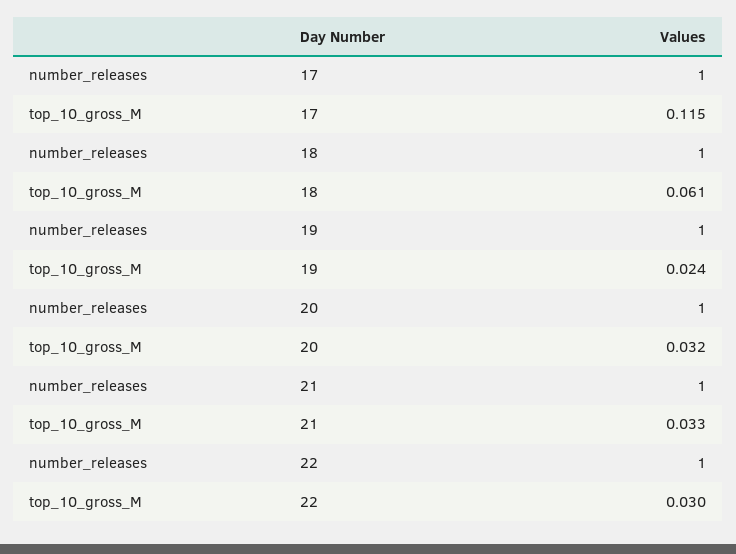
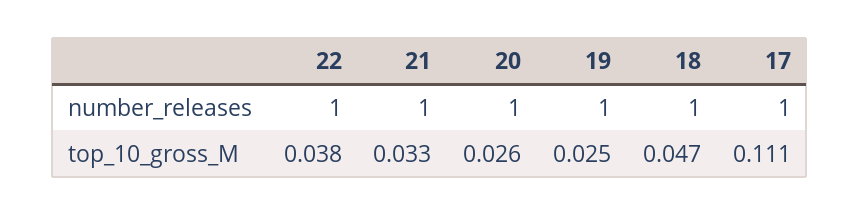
  {
    "number_releases": {
      "17": 1,
      "18": 1,
      "19": 1,
      "20": 1,
      "21": 1,
      "22": 1
    },
    "top_10_gross_M": {
-     "17": 0.115,
+     "17": 0.111,
-     "18": 0.061,
+     "18": 0.047,
-     "19": 0.024,
+     "19": 0.025,
-     "20": 0.032,
+     "20": 0.026,
      "21": 0.033,
-     "22": 0.03
+     "22": 0.038
    }
  }

